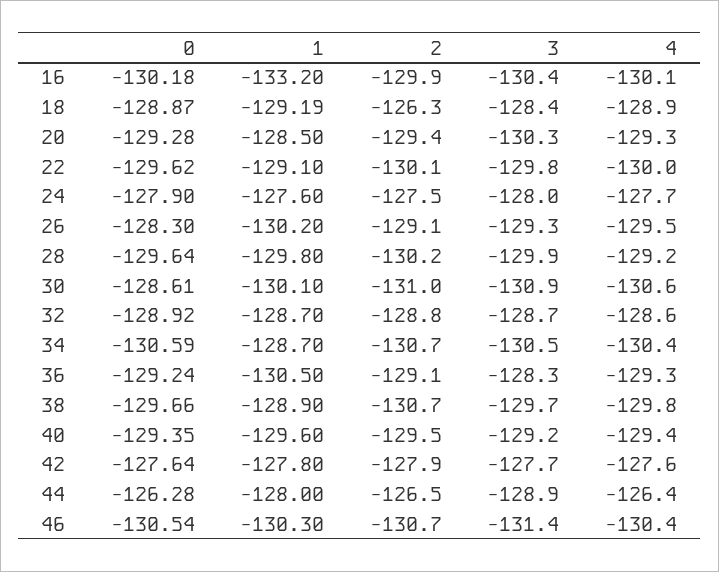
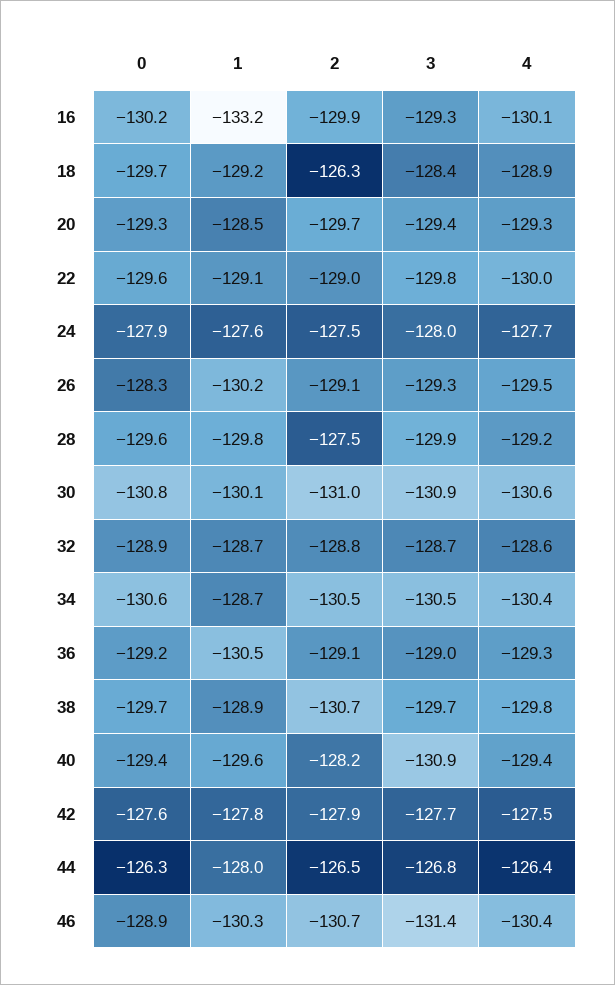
  {
    "0": {
      "16": -130.18,
-     "18": -128.87,
+     "18": -129.7,
      "20": -129.28,
      "22": -129.62,
      "24": -127.9,
      "26": -128.3,
      "28": -129.64,
-     "30": -128.61,
+     "30": -130.8,
      "32": -128.92,
      "34": -130.59,
      "36": -129.24,
      "38": -129.66,
      "40": -129.35,
      "42": -127.64,
      "44": -126.28,
-     "46": -130.54
+     "46": -128.9
    },
    "1": {
      "16": -133.2,
      "18": -129.19,
      "20": -128.5,
      "22": -129.1,
      "24": -127.6,
      "26": -130.2,
      "28": -129.8,
      "30": -130.1,
      "32": -128.7,
      "34": -128.7,
      "36": -130.5,
      "38": -128.9,
      "40": -129.6,
      "42": -127.8,
      "44": -128,
      "46": -130.3
    },
    "2": {
      "16": -129.9,
      "18": -126.3,
-     "20": -129.4,
+     "20": -129.7,
-     "22": -130.1,
+     "22": -129,
      "24": -127.5,
      "26": -129.1,
-     "28": -130.2,
+     "28": -127.5,
      "30": -131,
      "32": -128.8,
-     "34": -130.7,
+     "34": -130.5,
      "36": -129.1,
      "38": -130.7,
-     "40": -129.5,
+     "40": -128.2,
      "42": -127.9,
      "44": -126.5,
      "46": -130.7
    },
    "3": {
-     "16": -130.4,
+     "16": -129.3,
      "18": -128.4,
-     "20": -130.3,
+     "20": -129.4,
      "22": -129.8,
      "24": -128,
      "26": -129.3,
      "28": -129.9,
      "30": -130.9,
      "32": -128.7,
      "34": -130.5,
-     "36": -128.3,
+     "36": -129,
      "38": -129.7,
-     "40": -129.2,
+     "40": -130.9,
      "42": -127.7,
-     "44": -128.9,
+     "44": -126.8,
      "46": -131.4
    },
    "4": {
      "16": -130.1,
      "18": -128.9,
      "20": -129.3,
      "22": -130,
      "24": -127.7,
      "26": -129.5,
      "28": -129.2,
      "30": -130.6,
      "32": -128.6,
      "34": -130.4,
      "36": -129.3,
      "38": -129.8,
      "40": -129.4,
-     "42": -127.6,
+     "42": -127.5,
      "44": -126.4,
      "46": -130.4
    }
  }

